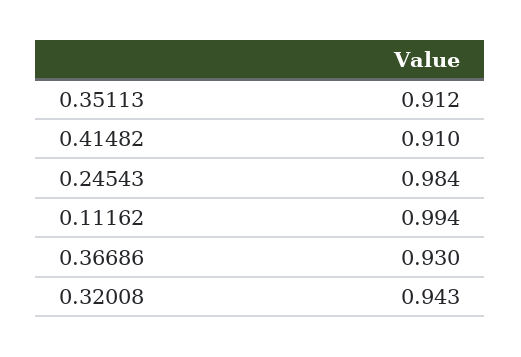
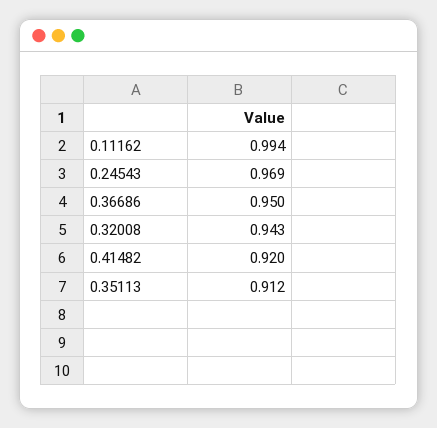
  {
    "0.35113": 0.912,
-   "0.41482": 0.91,
+   "0.41482": 0.92,
-   "0.24543": 0.984,
+   "0.24543": 0.969,
    "0.11162": 0.994,
-   "0.36686": 0.93,
+   "0.36686": 0.95,
    "0.32008": 0.943
  }

